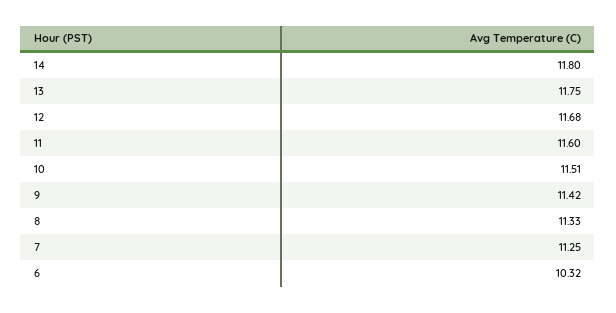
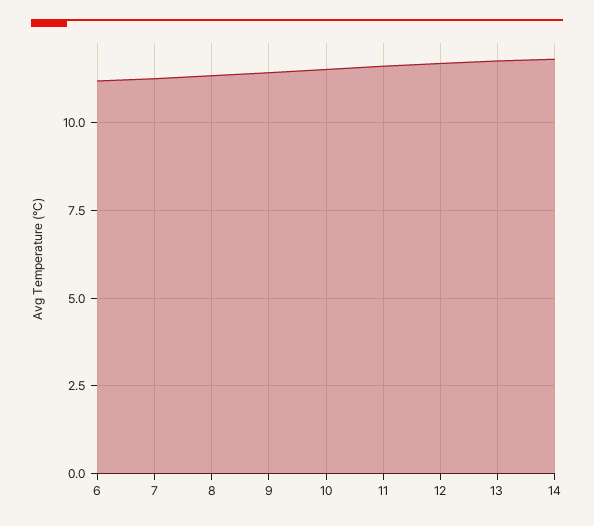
  {
    "14": 11.8,
    "13": 11.75,
    "12": 11.68,
    "11": 11.6,
    "10": 11.51,
    "9": 11.42,
    "8": 11.33,
    "7": 11.25,
-   "6": 10.32
+   "6": 11.25
  }

